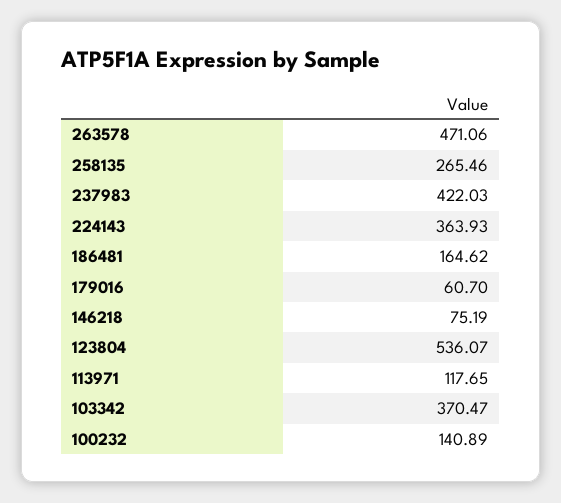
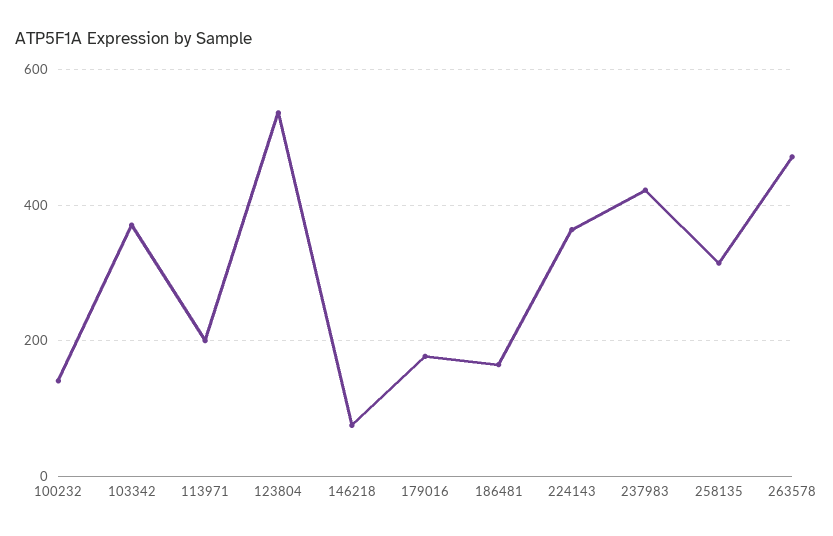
  {
    "263578": 471.06,
-   "258135": 265.46,
+   "258135": 320,
    "237983": 422.03,
    "224143": 363.93,
    "186481": 164.62,
-   "179016": 60.7,
+   "179016": 180,
    "146218": 75.19,
    "123804": 536.07,
-   "113971": 117.65,
+   "113971": 200,
    "103342": 370.47,
    "100232": 140.89
  }

